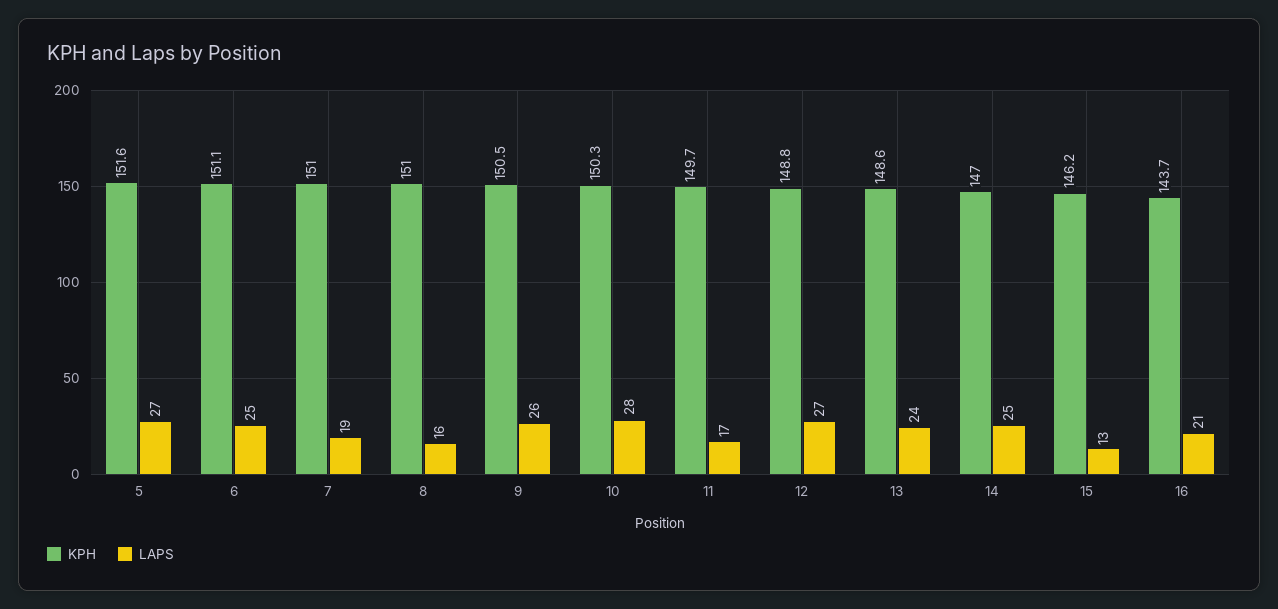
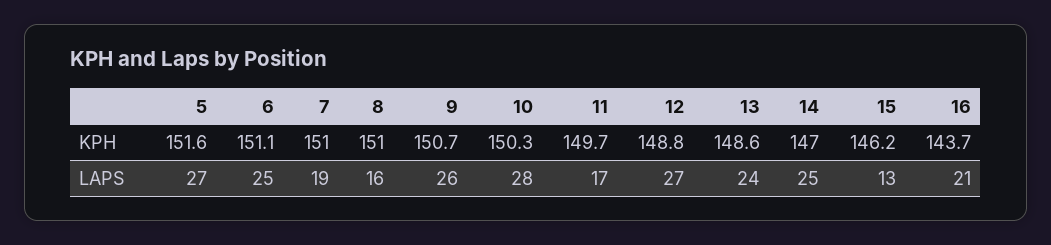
  {
    "KPH": {
      "5": 151.6,
      "6": 151.1,
      "7": 151,
      "8": 151,
-     "9": 150.5,
+     "9": 150.7,
      "10": 150.3,
      "11": 149.7,
      "12": 148.8,
      "13": 148.6,
      "14": 147,
      "15": 146.2,
      "16": 143.7
    },
    "LAPS": {
      "5": 27,
      "6": 25,
      "7": 19,
      "8": 16,
      "9": 26,
      "10": 28,
      "11": 17,
      "12": 27,
      "13": 24,
      "14": 25,
      "15": 13,
      "16": 21
    }
  }

